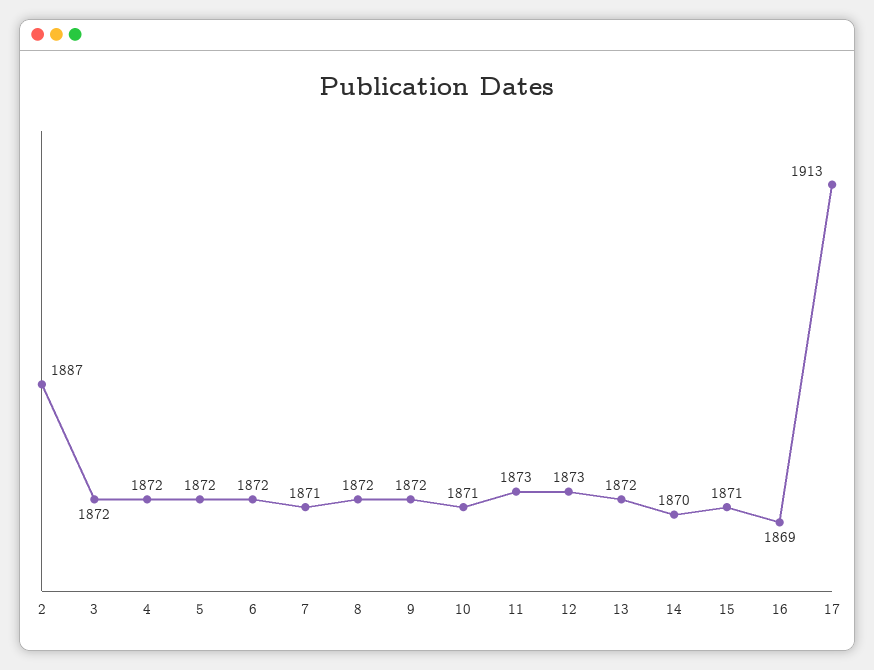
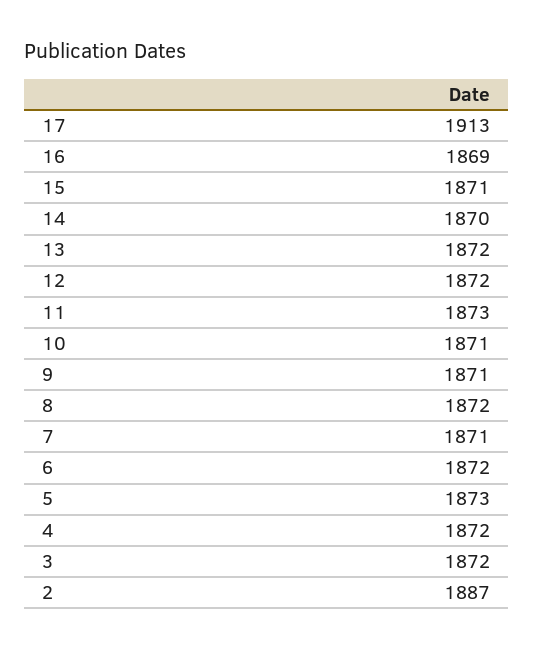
  {
    "2": 1887,
    "3": 1872,
    "4": 1872,
-   "5": 1872,
+   "5": 1873,
    "6": 1872,
    "7": 1871,
    "8": 1872,
-   "9": 1872,
+   "9": 1871,
    "10": 1871,
    "11": 1873,
-   "12": 1873,
+   "12": 1872,
    "13": 1872,
    "14": 1870,
    "15": 1871,
    "16": 1869,
    "17": 1913
  }

